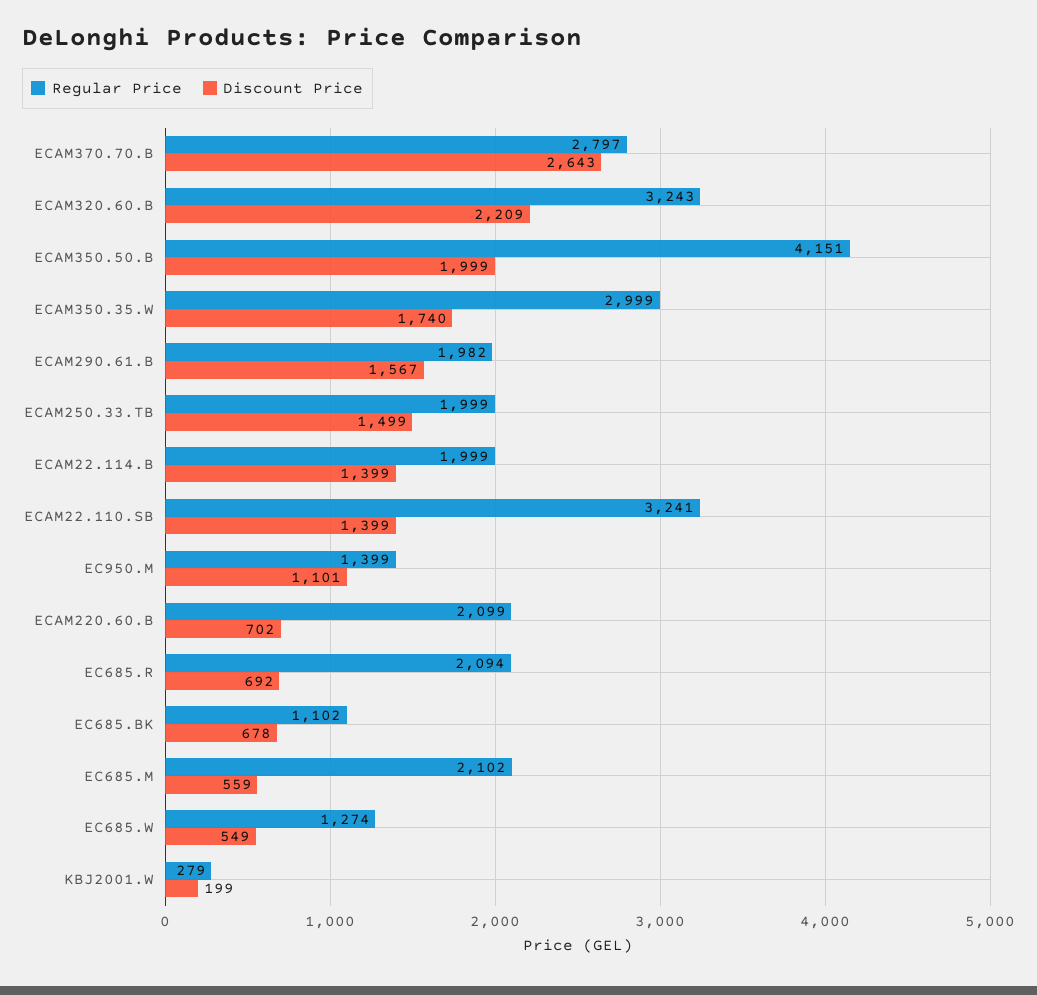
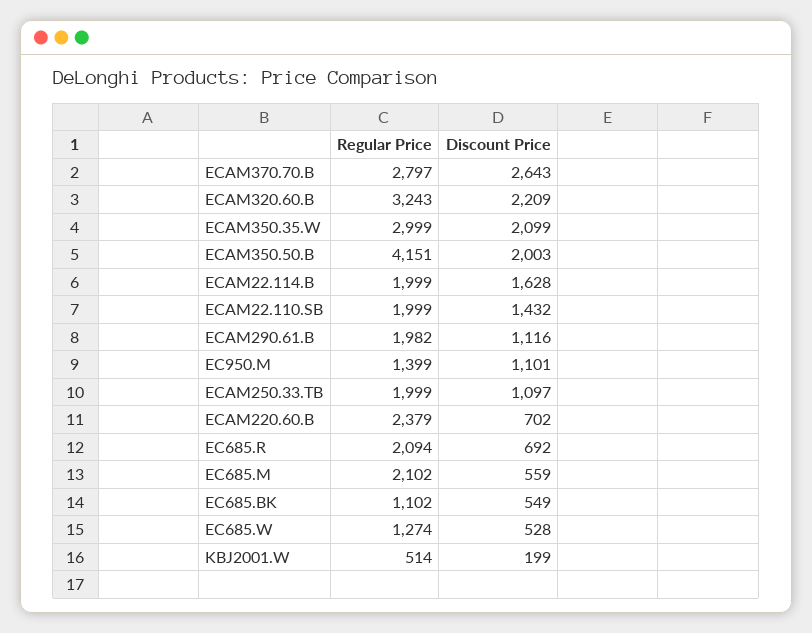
  {
    "Regular Price": {
      "ECAM370.70.B": 2797,
      "ECAM320.60.B": 3243,
      "ECAM350.50.B": 4151,
      "ECAM350.35.W": 2999,
      "ECAM290.61.B": 1982,
      "ECAM250.33.TB": 1999,
      "ECAM22.114.B": 1999,
-     "ECAM22.110.SB": 3241,
+     "ECAM22.110.SB": 1999,
      "EC950.M": 1399,
-     "ECAM220.60.B": 2099,
+     "ECAM220.60.B": 2379,
      "EC685.R": 2094,
      "EC685.BK": 1102,
      "EC685.M": 2102,
      "EC685.W": 1274,
-     "KBJ2001.W": 279
+     "KBJ2001.W": 514
    },
    "Discount Price": {
      "ECAM370.70.B": 2643,
      "ECAM320.60.B": 2209,
-     "ECAM350.50.B": 1999,
+     "ECAM350.50.B": 2003,
-     "ECAM350.35.W": 1740,
+     "ECAM350.35.W": 2099,
-     "ECAM290.61.B": 1567,
+     "ECAM290.61.B": 1116,
-     "ECAM250.33.TB": 1499,
+     "ECAM250.33.TB": 1097,
-     "ECAM22.114.B": 1399,
+     "ECAM22.114.B": 1628,
-     "ECAM22.110.SB": 1399,
+     "ECAM22.110.SB": 1432,
      "EC950.M": 1101,
      "ECAM220.60.B": 702,
      "EC685.R": 692,
-     "EC685.BK": 678,
+     "EC685.BK": 549,
      "EC685.M": 559,
-     "EC685.W": 549,
+     "EC685.W": 528,
      "KBJ2001.W": 199
    }
  }

